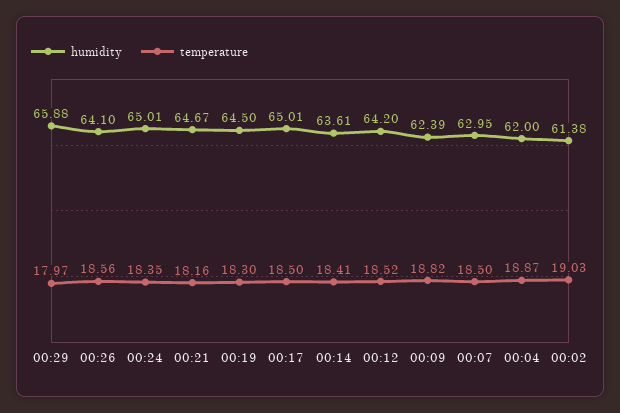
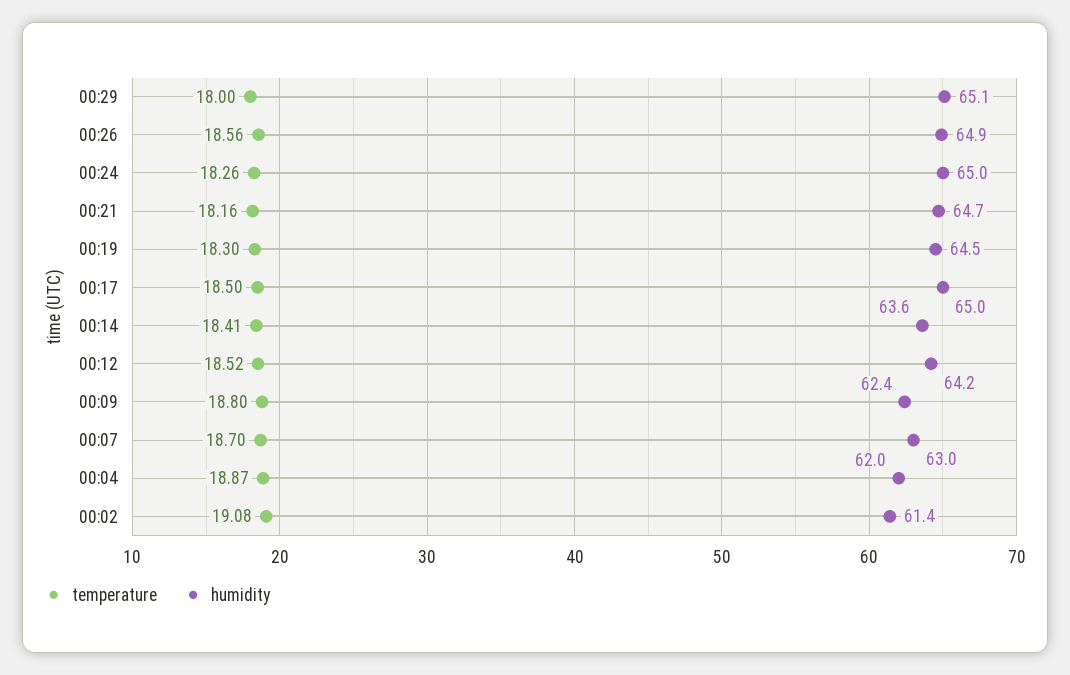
  {
    "humidity": {
-     "00:29": 65.88,
+     "00:29": 65.1,
-     "00:26": 64.1,
+     "00:26": 64.9,
      "00:24": 65.01,
      "00:21": 64.67,
      "00:19": 64.5,
      "00:17": 65.01,
      "00:14": 63.61,
      "00:12": 64.2,
      "00:09": 62.39,
      "00:07": 62.95,
      "00:04": 62,
      "00:02": 61.38
    },
    "temperature": {
-     "00:29": 17.97,
+     "00:29": 18,
      "00:26": 18.56,
-     "00:24": 18.35,
+     "00:24": 18.26,
      "00:21": 18.16,
      "00:19": 18.3,
      "00:17": 18.5,
      "00:14": 18.41,
      "00:12": 18.52,
-     "00:09": 18.82,
+     "00:09": 18.8,
-     "00:07": 18.5,
+     "00:07": 18.7,
      "00:04": 18.87,
-     "00:02": 19.03
+     "00:02": 19.08
    }
  }

